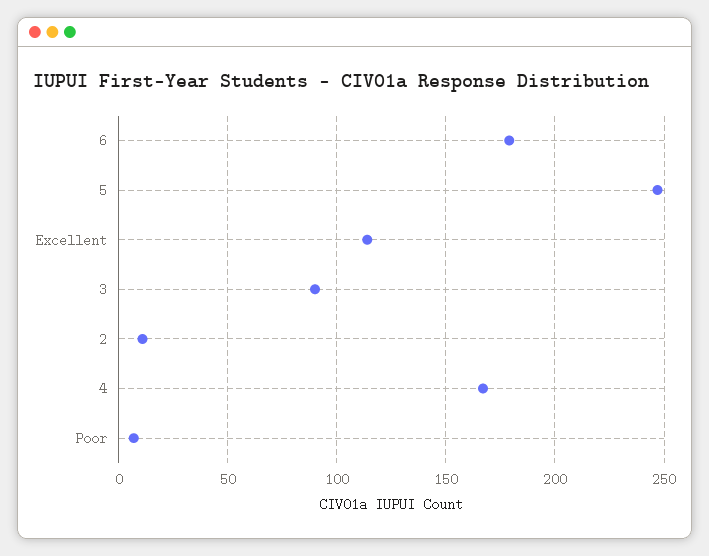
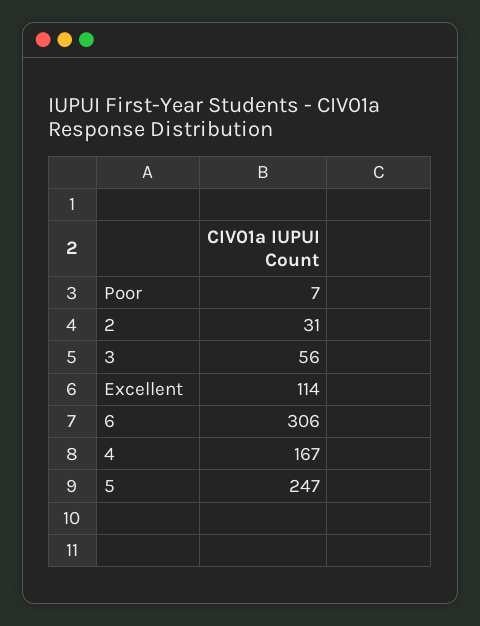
  {
-   "6": 180,
+   "6": 306,
    "5": 247,
    "Excellent": 114,
-   "3": 90,
+   "3": 56,
-   "2": 10,
+   "2": 31,
    "4": 167,
    "Poor": 7
  }

